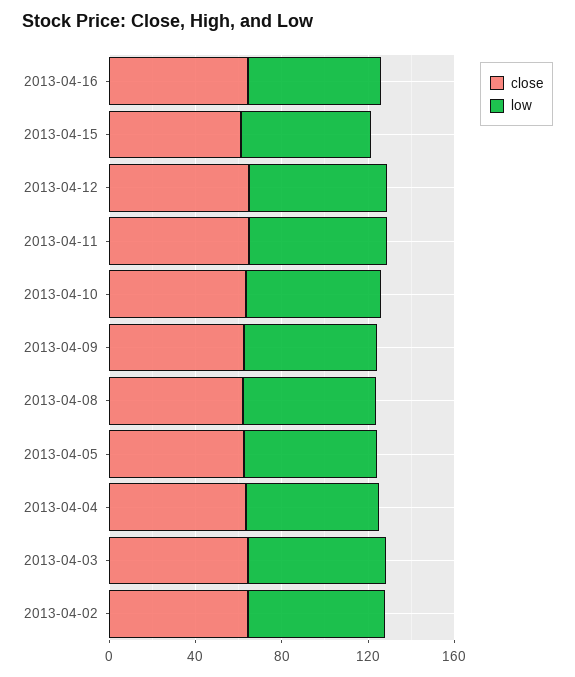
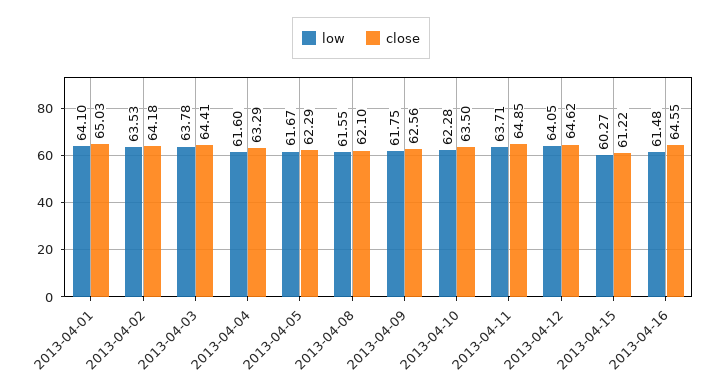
  {
    "close": {
      "2013-04-16": 64.55,
      "2013-04-15": 61.22,
      "2013-04-12": 64.62,
      "2013-04-11": 64.85,
      "2013-04-10": 63.5,
      "2013-04-09": 62.56,
      "2013-04-08": 62.1,
      "2013-04-05": 62.29,
      "2013-04-04": 63.29,
      "2013-04-03": 64.41,
-     "2013-04-02": 64.18
+     "2013-04-02": 64.18,
+     "2013-04-01": 65.03
    },
    "low": {
      "2013-04-16": 61.48,
      "2013-04-15": 60.27,
      "2013-04-12": 64.05,
      "2013-04-11": 63.71,
      "2013-04-10": 62.28,
      "2013-04-09": 61.75,
      "2013-04-08": 61.55,
      "2013-04-05": 61.67,
      "2013-04-04": 61.6,
      "2013-04-03": 63.78,
-     "2013-04-02": 63.53
+     "2013-04-02": 63.53,
+     "2013-04-01": 64.1
    }
  }

